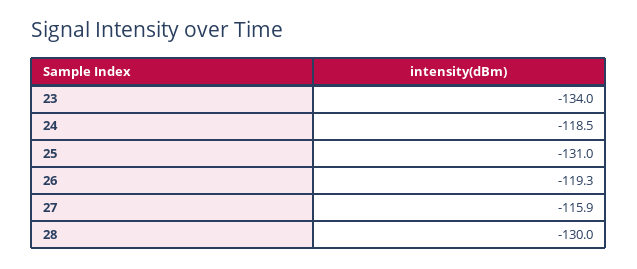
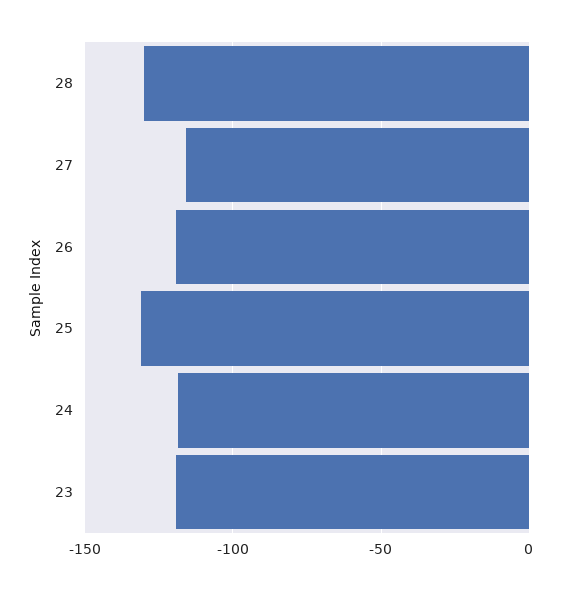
  {
-   "23": -134,
+   "23": -120,
    "24": -118.5,
    "25": -131,
    "26": -119.3,
    "27": -115.9,
    "28": -130
  }

